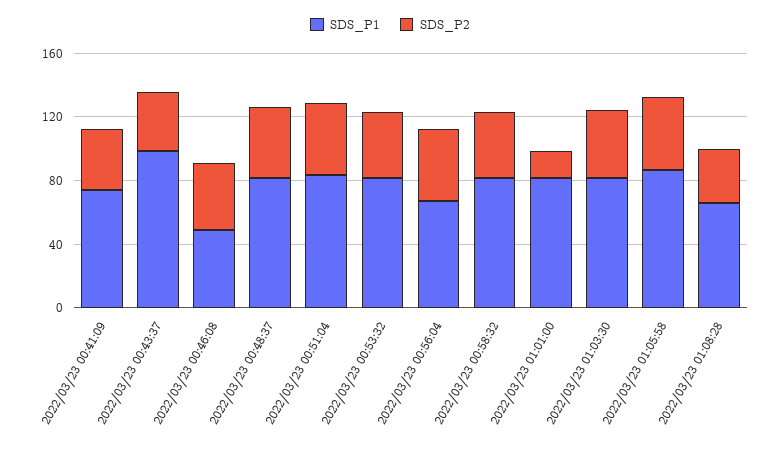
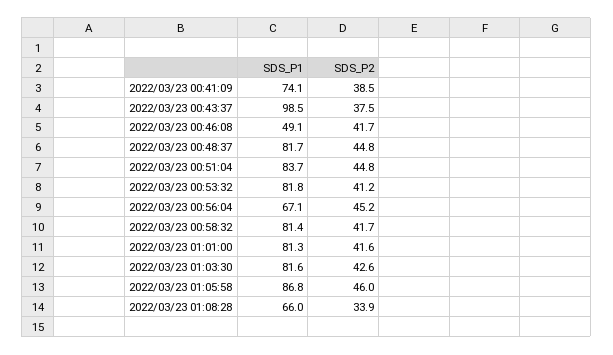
  {
    "SDS_P1": {
      "2022/03/23 00:41:09": 74.1,
      "2022/03/23 00:43:37": 98.5,
      "2022/03/23 00:46:08": 49.1,
      "2022/03/23 00:48:37": 81.7,
      "2022/03/23 00:51:04": 83.7,
      "2022/03/23 00:53:32": 81.8,
      "2022/03/23 00:56:04": 67.1,
      "2022/03/23 00:58:32": 81.4,
      "2022/03/23 01:01:00": 81.3,
      "2022/03/23 01:03:30": 81.6,
      "2022/03/23 01:05:58": 86.8,
      "2022/03/23 01:08:28": 66
    },
    "SDS_P2": {
      "2022/03/23 00:41:09": 38.5,
      "2022/03/23 00:43:37": 37.5,
      "2022/03/23 00:46:08": 41.7,
      "2022/03/23 00:48:37": 44.8,
      "2022/03/23 00:51:04": 44.8,
      "2022/03/23 00:53:32": 41.2,
      "2022/03/23 00:56:04": 45.2,
      "2022/03/23 00:58:32": 41.7,
-     "2022/03/23 01:01:00": 20,
+     "2022/03/23 01:01:00": 41.6,
      "2022/03/23 01:03:30": 42.6,
      "2022/03/23 01:05:58": 46,
      "2022/03/23 01:08:28": 33.9
    }
  }

